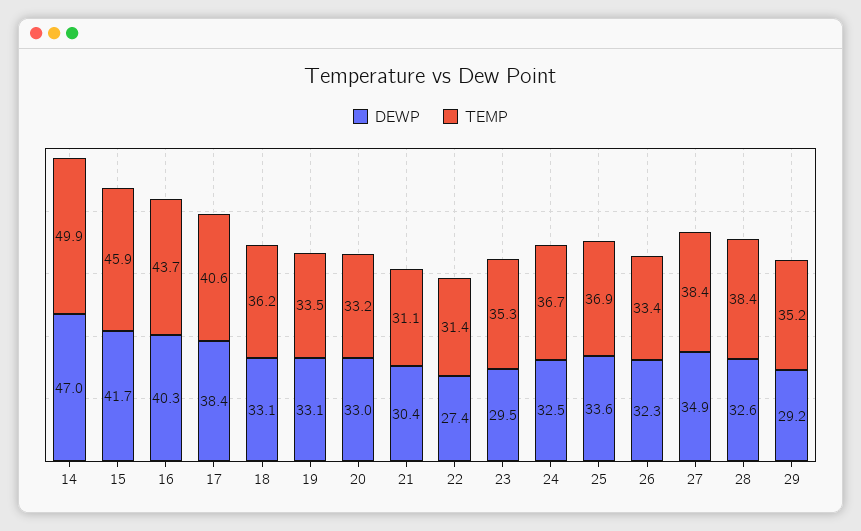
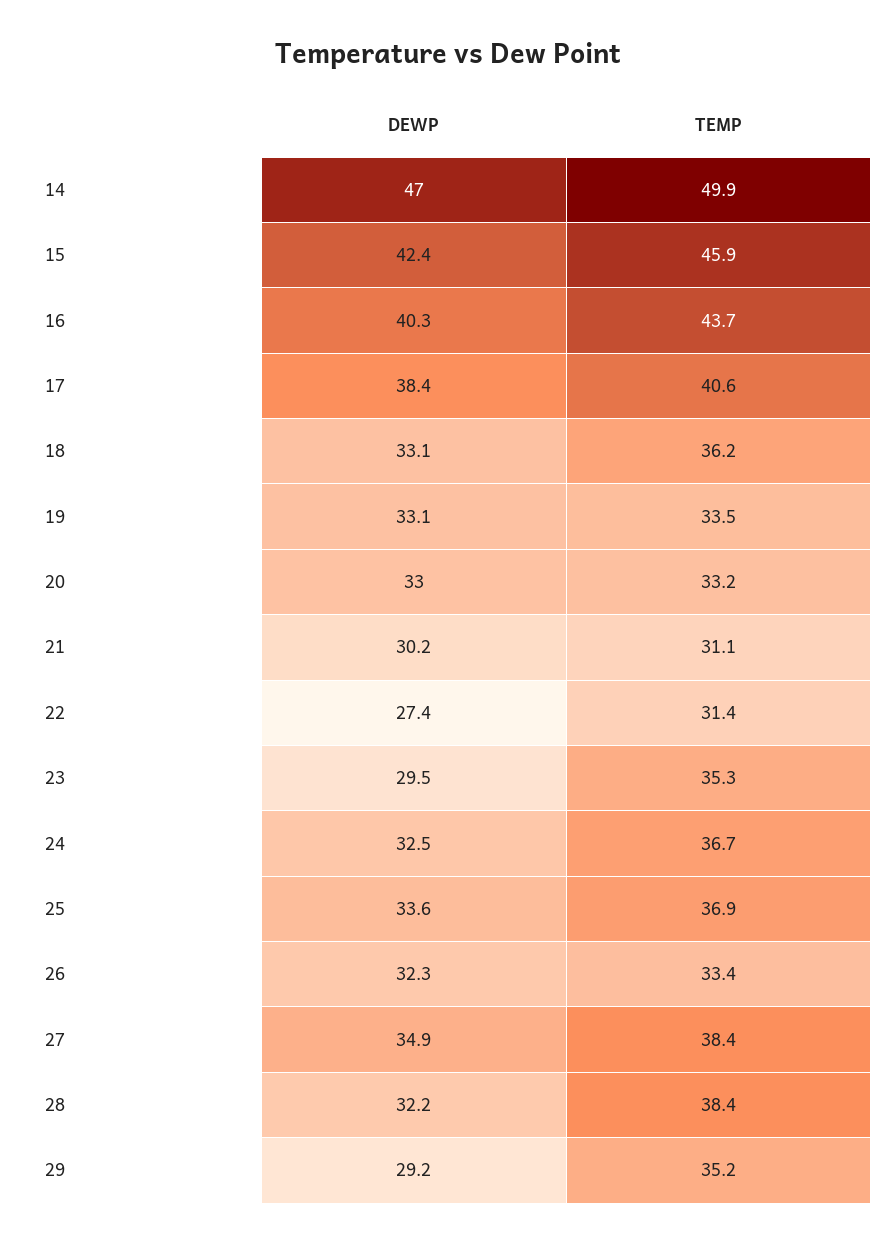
  {
    "DEWP": {
      "14": 47,
-     "15": 41.7,
+     "15": 42.4,
      "16": 40.3,
      "17": 38.4,
      "18": 33.1,
      "19": 33.1,
      "20": 33,
-     "21": 30.4,
+     "21": 30.2,
      "22": 27.4,
      "23": 29.5,
      "24": 32.5,
      "25": 33.6,
      "26": 32.3,
      "27": 34.9,
-     "28": 32.6,
+     "28": 32.2,
      "29": 29.2
    },
    "TEMP": {
      "14": 49.9,
      "15": 45.9,
      "16": 43.7,
      "17": 40.6,
      "18": 36.2,
      "19": 33.5,
      "20": 33.2,
      "21": 31.1,
      "22": 31.4,
      "23": 35.3,
      "24": 36.7,
      "25": 36.9,
      "26": 33.4,
      "27": 38.4,
      "28": 38.4,
      "29": 35.2
    }
  }

